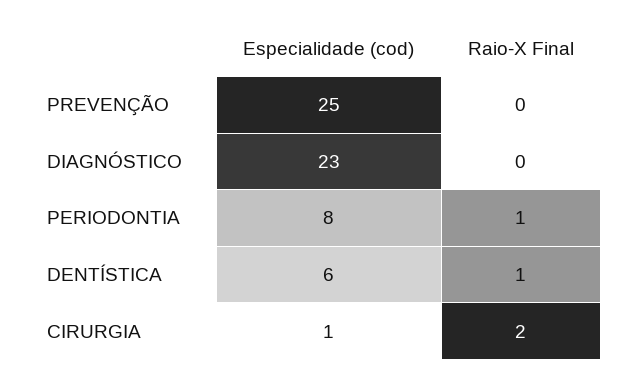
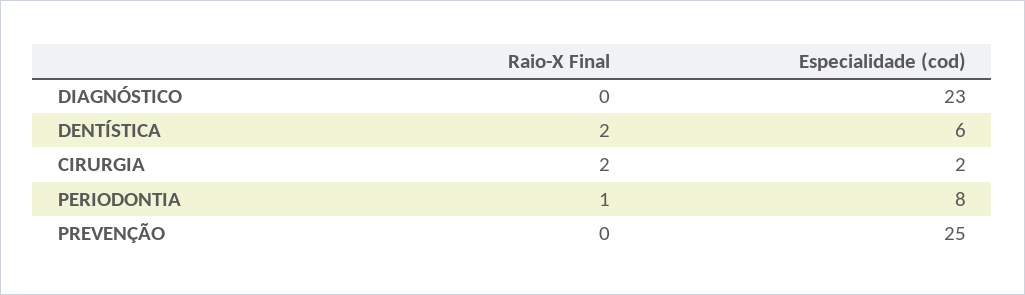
  {
    "Especialidade (cod)": {
      "PREVENÇÃO": 25,
      "DIAGNÓSTICO": 23,
      "PERIODONTIA": 8,
      "DENTÍSTICA": 6,
-     "CIRURGIA": 1
+     "CIRURGIA": 2
    },
    "Raio-X Final": {
      "PREVENÇÃO": 0,
      "DIAGNÓSTICO": 0,
      "PERIODONTIA": 1,
-     "DENTÍSTICA": 1,
+     "DENTÍSTICA": 2,
      "CIRURGIA": 2
    }
  }

